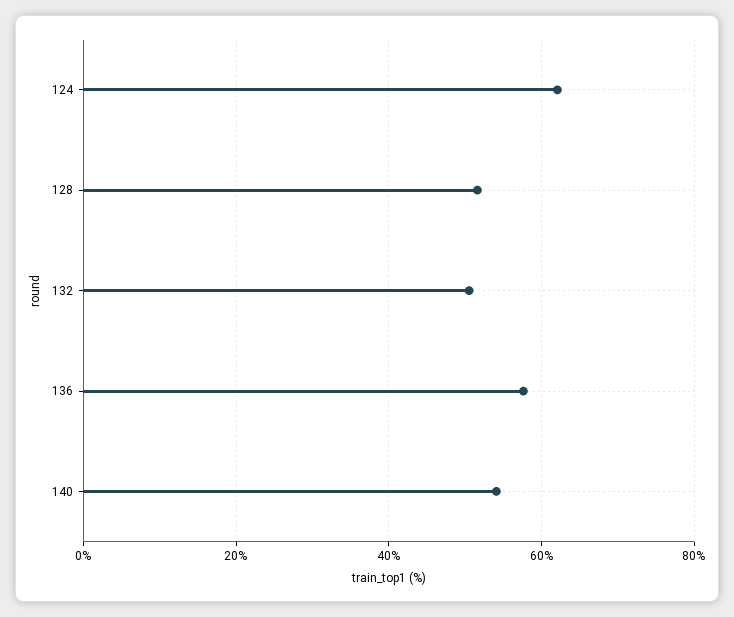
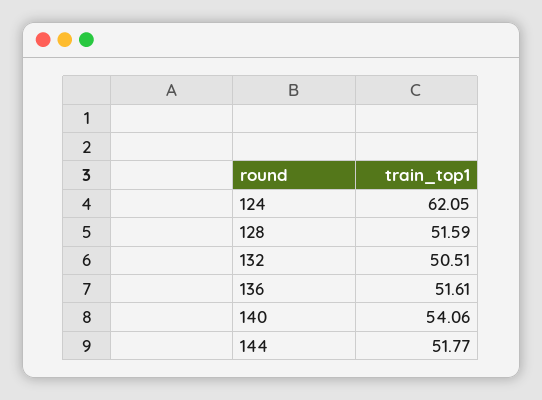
  {
    "124": 62.05,
    "128": 51.59,
    "132": 50.51,
-   "136": 58,
+   "136": 51.61,
-   "140": 54.06
+   "140": 54.06,
+   "144": 51.77
  }

